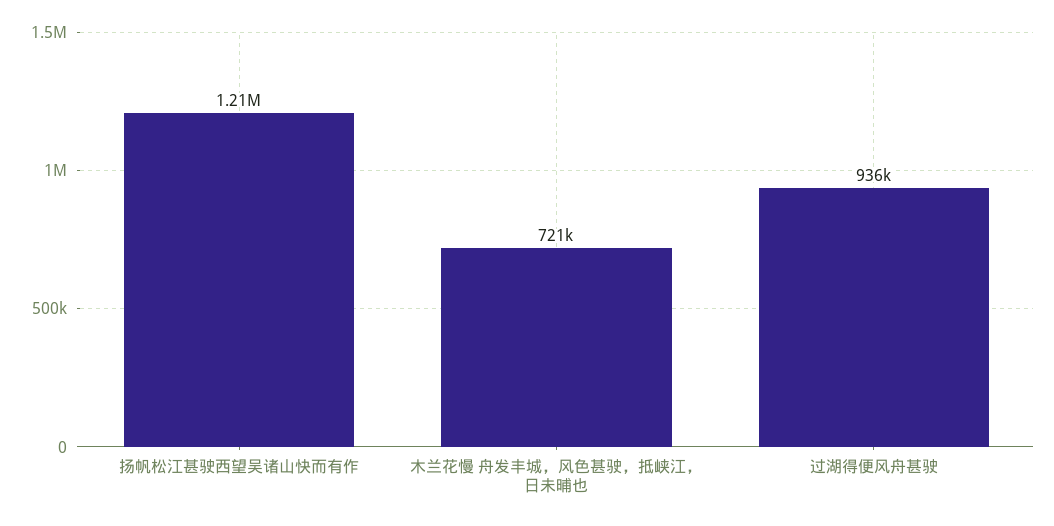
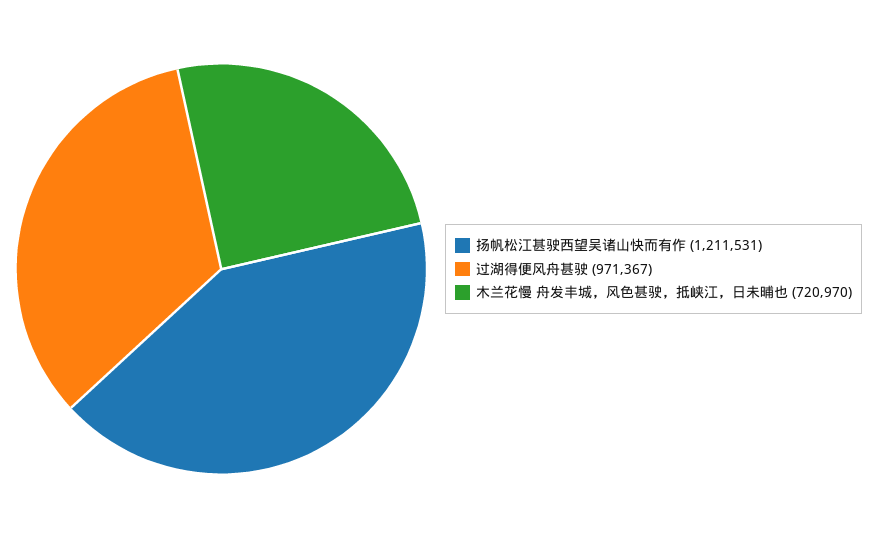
  {
    "扬帆松江甚驶西望吴诸山快而有作": 1211531,
    "木兰花慢 舟发丰城，风色甚驶，抵峡江，日未晡也": 720970,
-   "过湖得便风舟甚驶": 936000
+   "过湖得便风舟甚驶": 971367
  }

